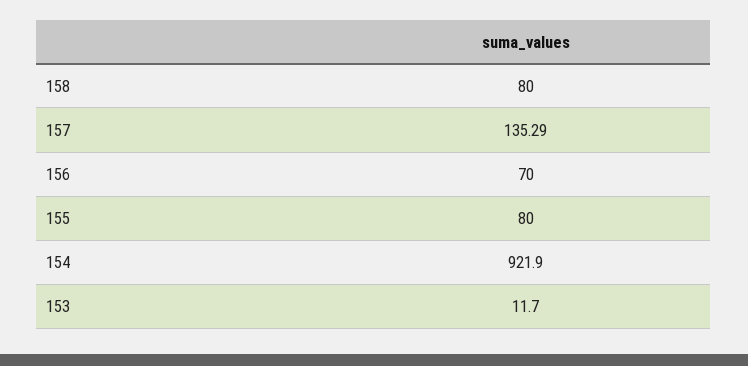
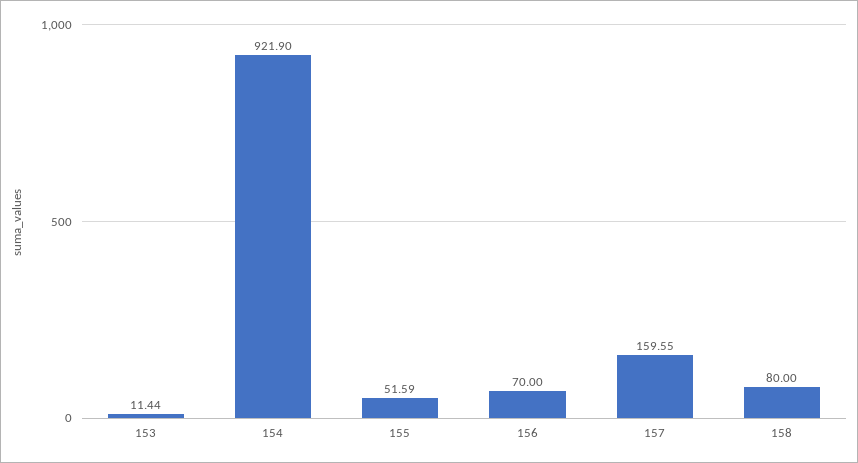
  {
    "158": 80,
-   "157": 135.29,
+   "157": 159.55,
    "156": 70,
-   "155": 80,
+   "155": 51.59,
    "154": 921.9,
-   "153": 11.7
+   "153": 11.44
  }

